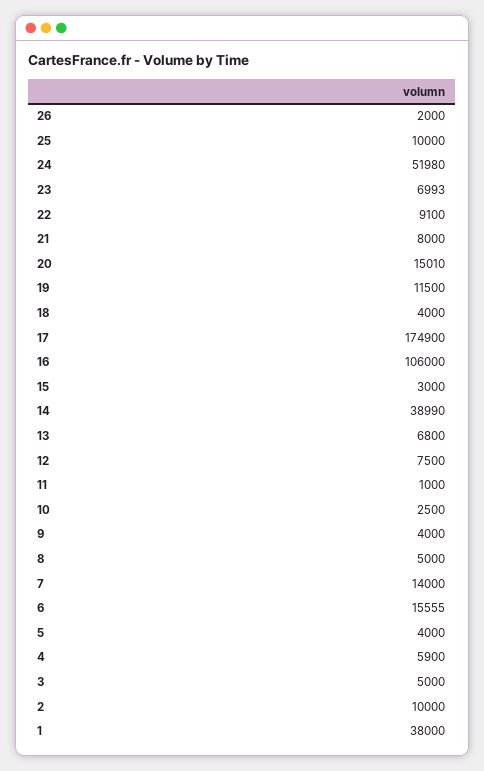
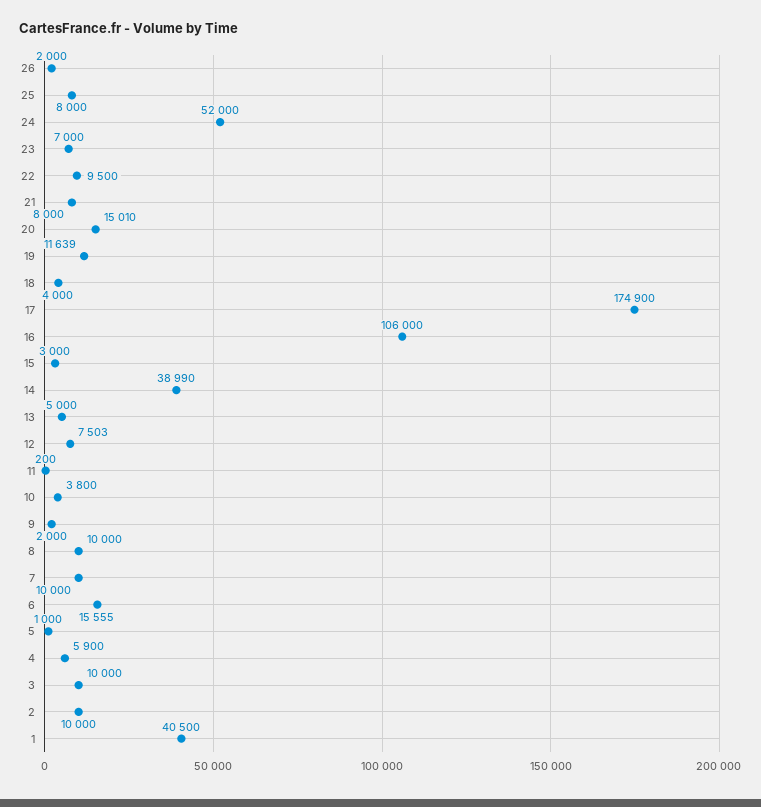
  {
    "26": 2000,
-   "25": 10000,
+   "25": 8000,
-   "24": 51980,
+   "24": 52000,
-   "23": 6993,
+   "23": 7000,
-   "22": 9100,
+   "22": 9500,
    "21": 8000,
    "20": 15010,
-   "19": 11500,
+   "19": 11639,
    "18": 4000,
    "17": 174900,
    "16": 106000,
    "15": 3000,
    "14": 38990,
-   "13": 6800,
+   "13": 5000,
-   "12": 7500,
+   "12": 7503,
-   "11": 1000,
+   "11": 200,
-   "10": 2500,
+   "10": 3800,
-   "9": 4000,
+   "9": 2000,
-   "8": 5000,
+   "8": 10000,
-   "7": 14000,
+   "7": 10000,
    "6": 15555,
-   "5": 4000,
+   "5": 1000,
    "4": 5900,
-   "3": 5000,
+   "3": 10000,
    "2": 10000,
-   "1": 38000
+   "1": 40500
  }

